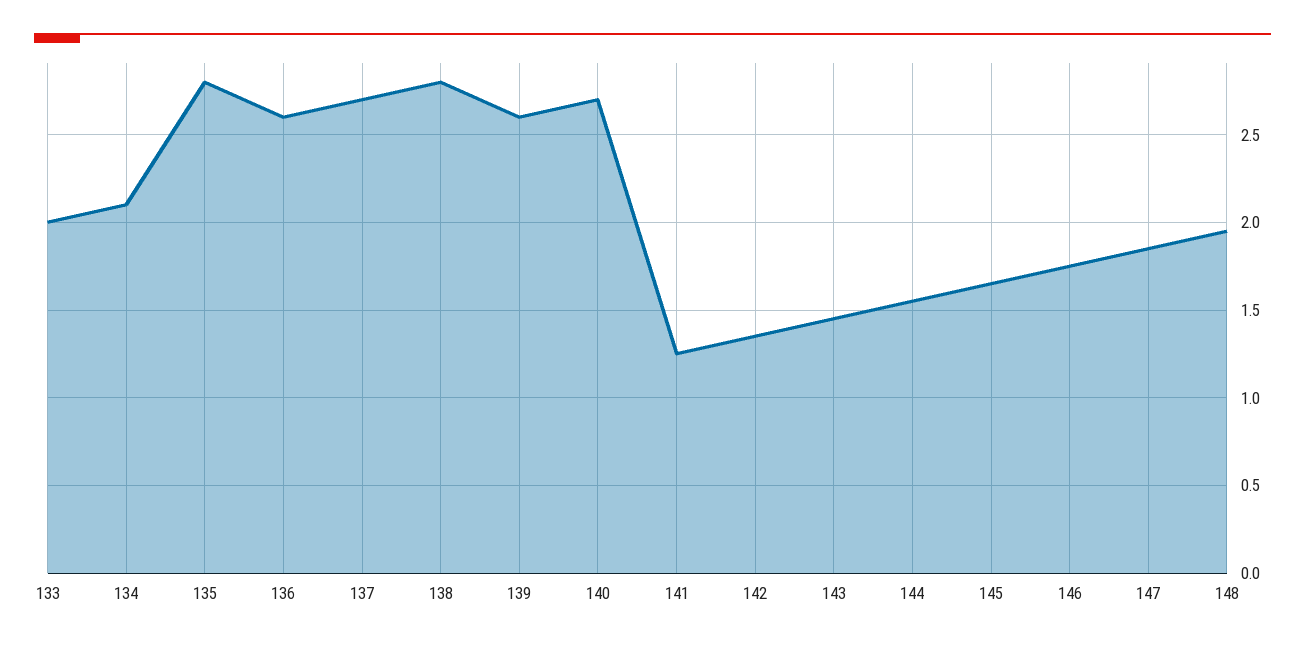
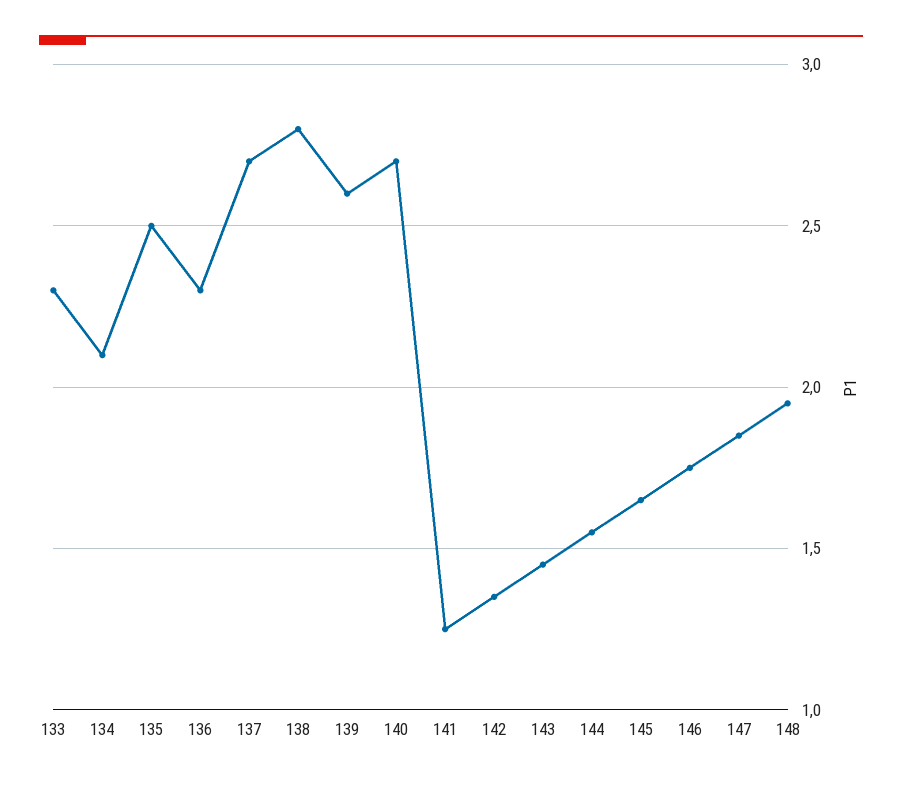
  {
-   "133": 2,
+   "133": 2.3,
    "134": 2.1,
-   "135": 2.8,
+   "135": 2.5,
-   "136": 2.6,
+   "136": 2.3,
    "137": 2.7,
    "138": 2.8,
    "139": 2.6,
    "140": 2.7,
    "141": 1.25,
    "142": 1.35,
    "143": 1.45,
    "144": 1.55,
    "145": 1.65,
    "146": 1.75,
    "147": 1.85,
    "148": 1.95
  }

